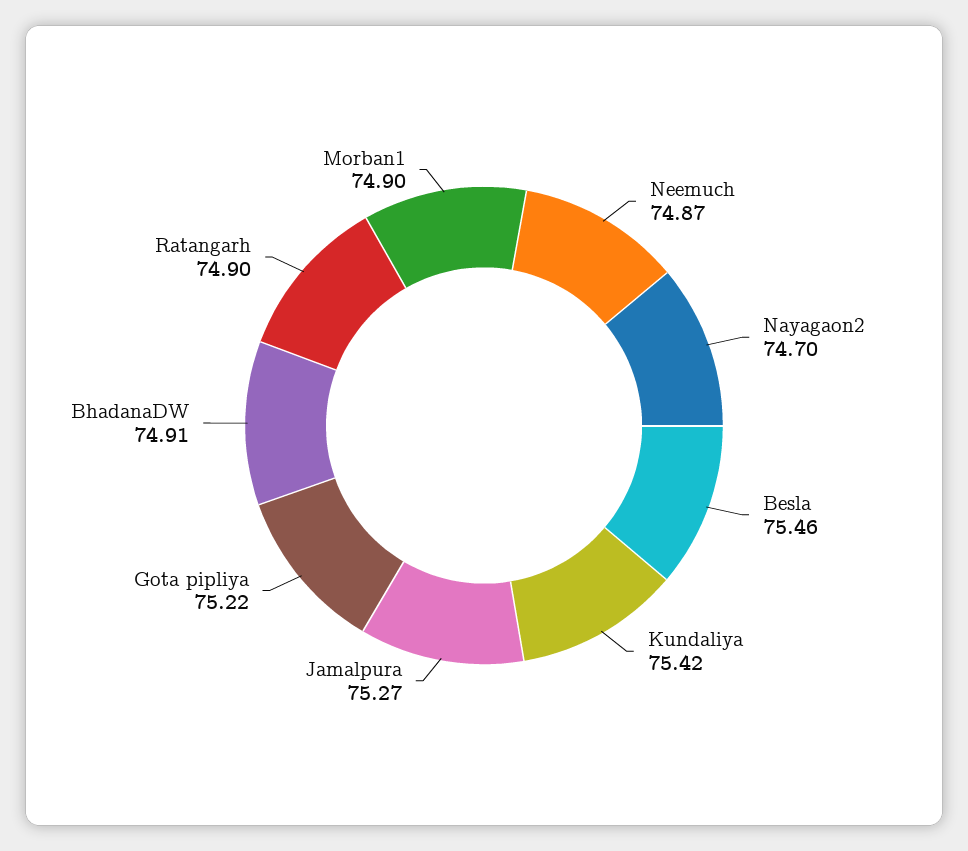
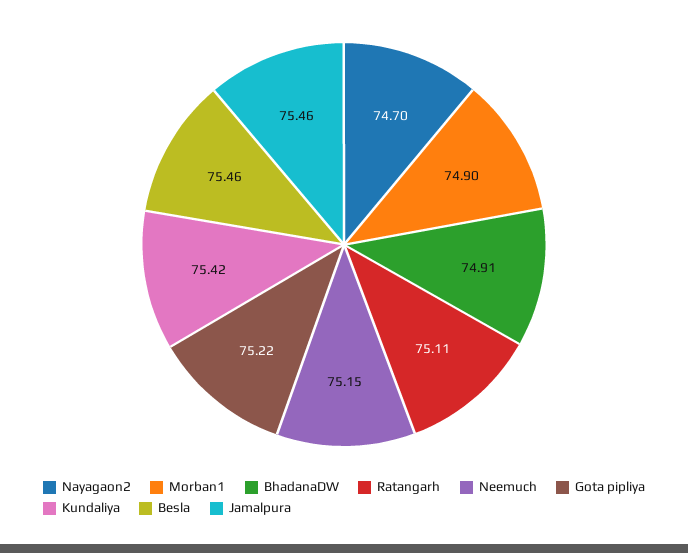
  {
-   "Neemuch": 74.87,
+   "Neemuch": 75.15,
    "Nayagaon2": 74.7,
    "Besla": 75.46,
    "Kundaliya": 75.42,
-   "Jamalpura": 75.27,
+   "Jamalpura": 75.46,
    "Gota pipliya": 75.22,
    "BhadanaDW": 74.91,
-   "Ratangarh": 74.9,
+   "Ratangarh": 75.11,
    "Morban1": 74.9
  }

